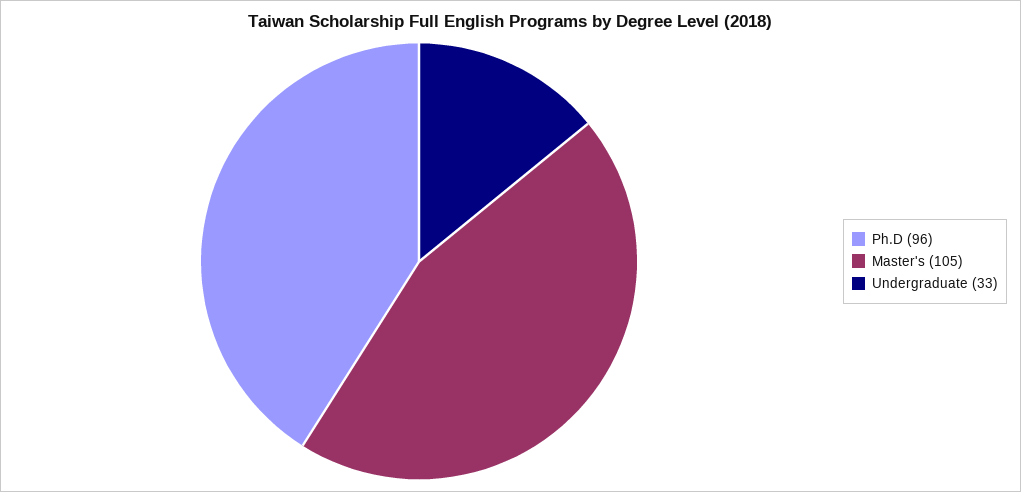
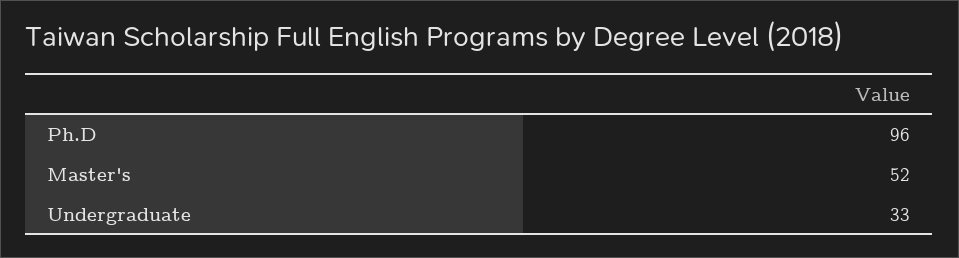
  {
    "Ph.D": 96,
-   "Master's": 105,
+   "Master's": 52,
    "Undergraduate": 33
  }

